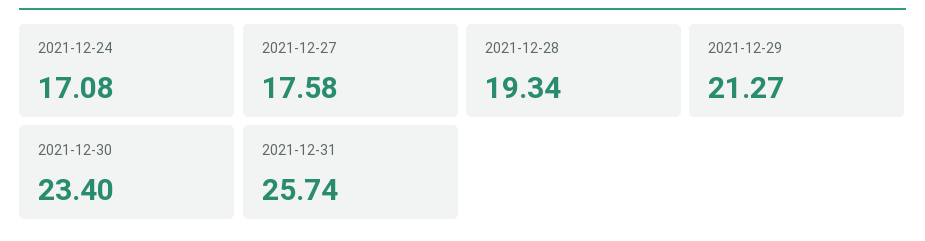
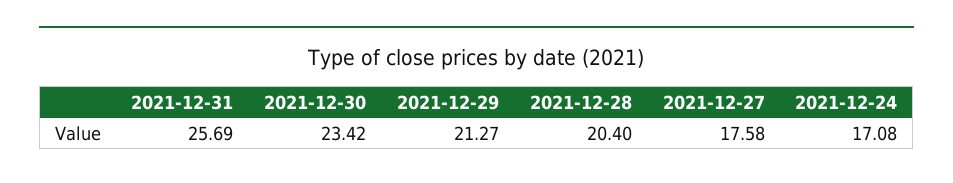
  {
    "2021-12-24": 17.08,
    "2021-12-27": 17.58,
-   "2021-12-28": 19.34,
+   "2021-12-28": 20.4,
    "2021-12-29": 21.27,
-   "2021-12-30": 23.4,
+   "2021-12-30": 23.42,
-   "2021-12-31": 25.74
+   "2021-12-31": 25.69
  }

